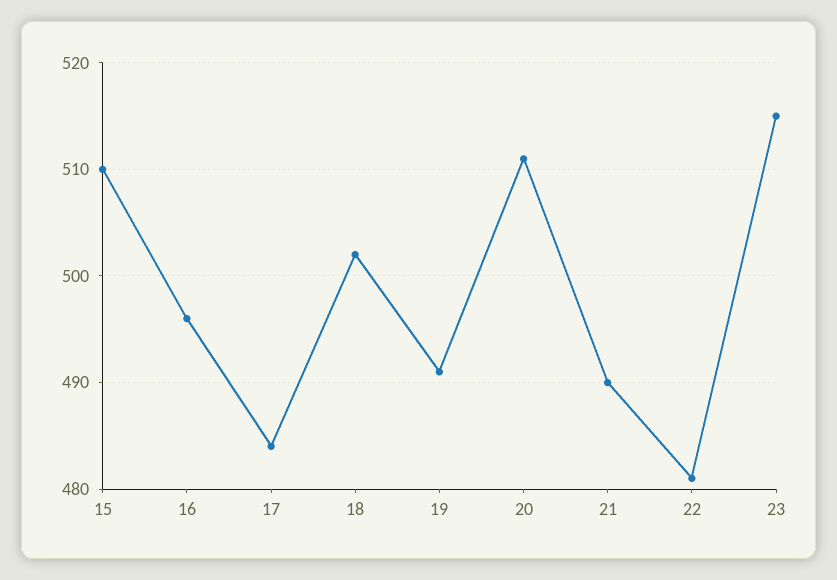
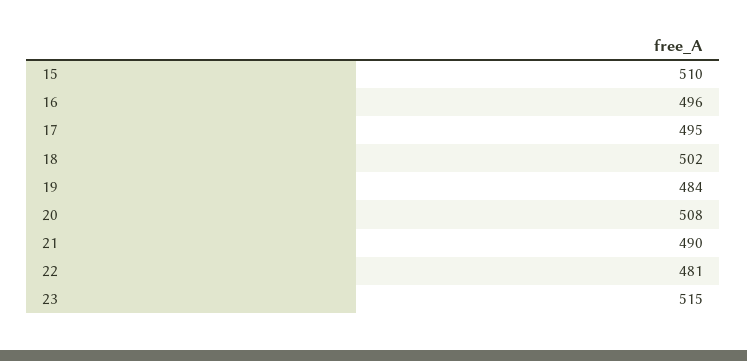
  {
    "15": 510,
    "16": 496,
-   "17": 484,
+   "17": 495,
    "18": 502,
-   "19": 491,
+   "19": 484,
-   "20": 511,
+   "20": 508,
    "21": 490,
    "22": 481,
    "23": 515
  }

